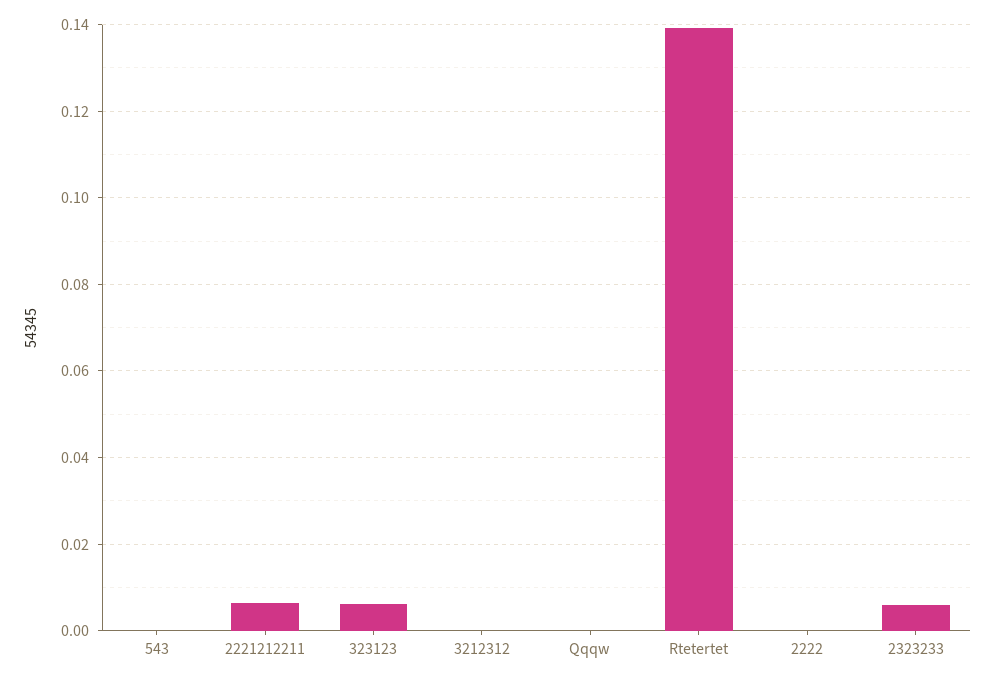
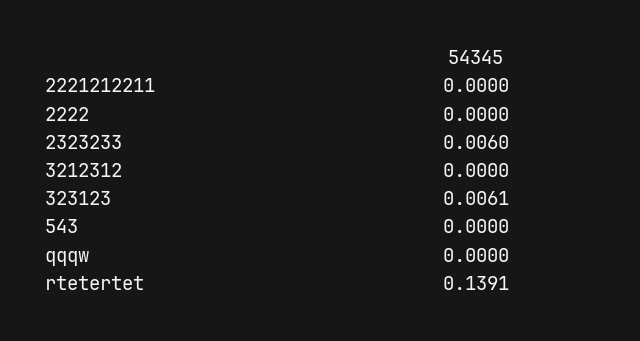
  {
    "543": 0,
-   "2221212211": 0.006,
+   "2221212211": 0,
    "323123": 0.0061,
    "3212312": 0,
    "Qqqw": 0,
    "Rtetertet": 0.1391,
    "2222": 0,
    "2323233": 0.006
  }

